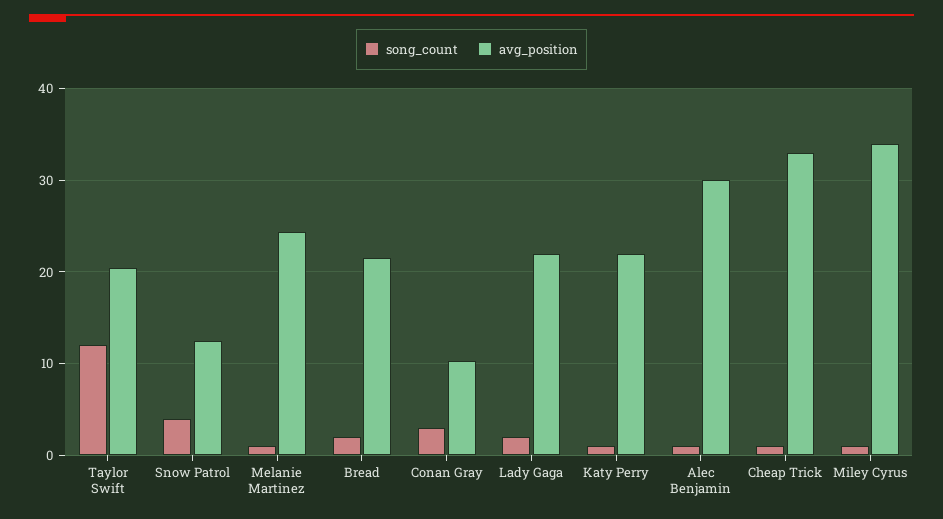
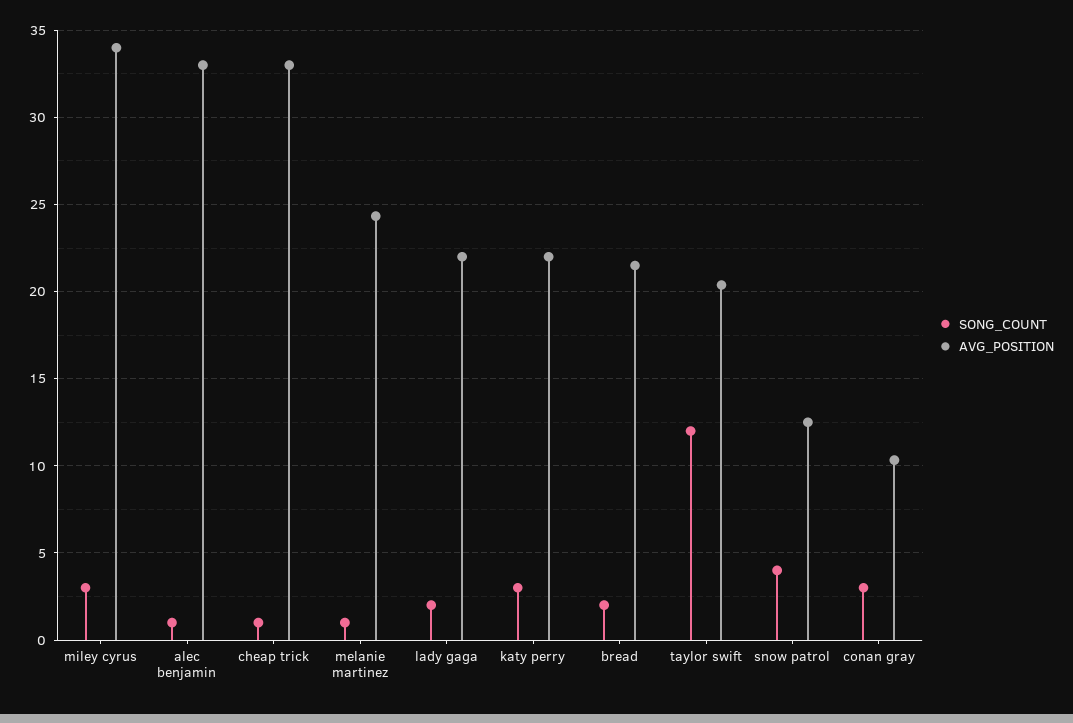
  {
    "song_count": {
      "Taylor Swift": 12,
      "Snow Patrol": 4,
      "Melanie Martinez": 1,
      "Bread": 2,
      "Conan Gray": 3,
      "Lady Gaga": 2,
-     "Katy Perry": 1,
+     "Katy Perry": 3,
      "Alec Benjamin": 1,
      "Cheap Trick": 1,
-     "Miley Cyrus": 1
+     "Miley Cyrus": 3
    },
    "avg_position": {
      "Taylor Swift": 20.5,
      "Snow Patrol": 12.5,
      "Melanie Martinez": 24.5,
      "Bread": 21.5,
      "Conan Gray": 10.5,
      "Lady Gaga": 22,
      "Katy Perry": 22,
-     "Alec Benjamin": 30,
+     "Alec Benjamin": 33,
      "Cheap Trick": 33,
      "Miley Cyrus": 34
    }
  }

